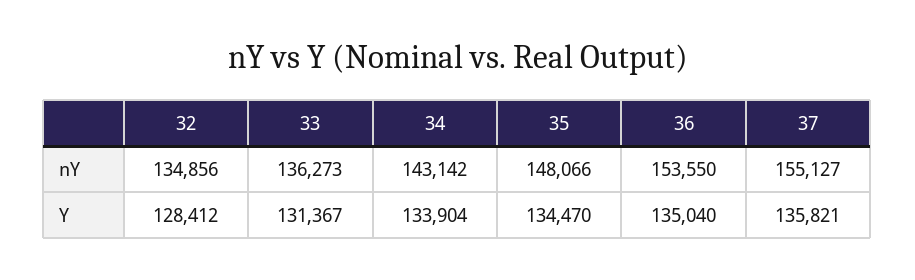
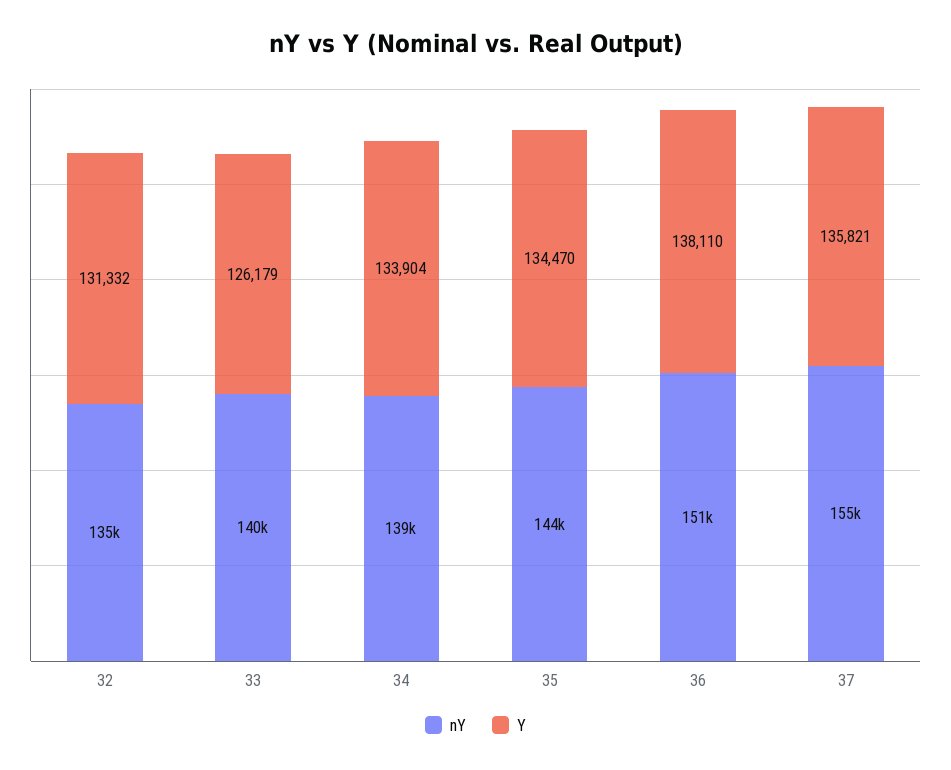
  {
    "nY": {
      "32": 134856,
-     "33": 136273,
+     "33": 140000,
-     "34": 143142,
+     "34": 139000,
-     "35": 148066,
+     "35": 144000,
-     "36": 153550,
+     "36": 151000,
      "37": 155127
    },
    "Y": {
-     "32": 128412,
+     "32": 131332,
-     "33": 131367,
+     "33": 126179,
      "34": 133904,
      "35": 134470,
-     "36": 135040,
+     "36": 138110,
      "37": 135821
    }
  }

